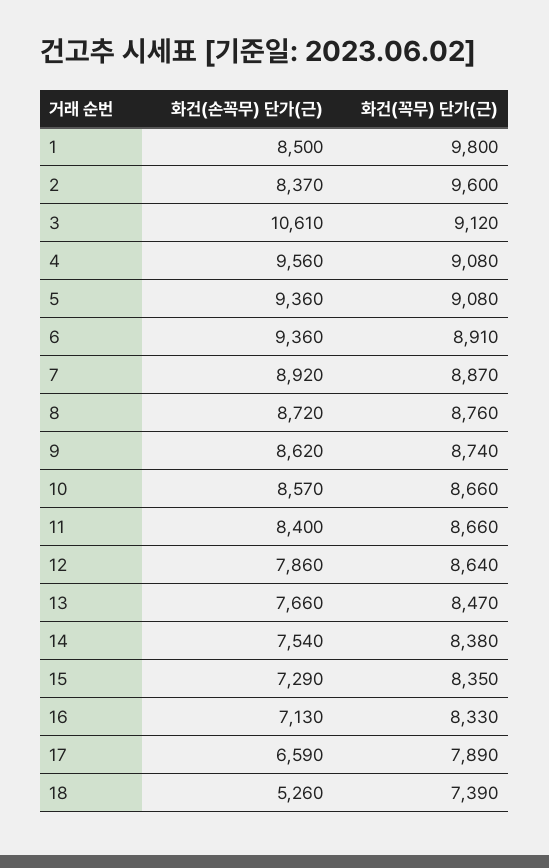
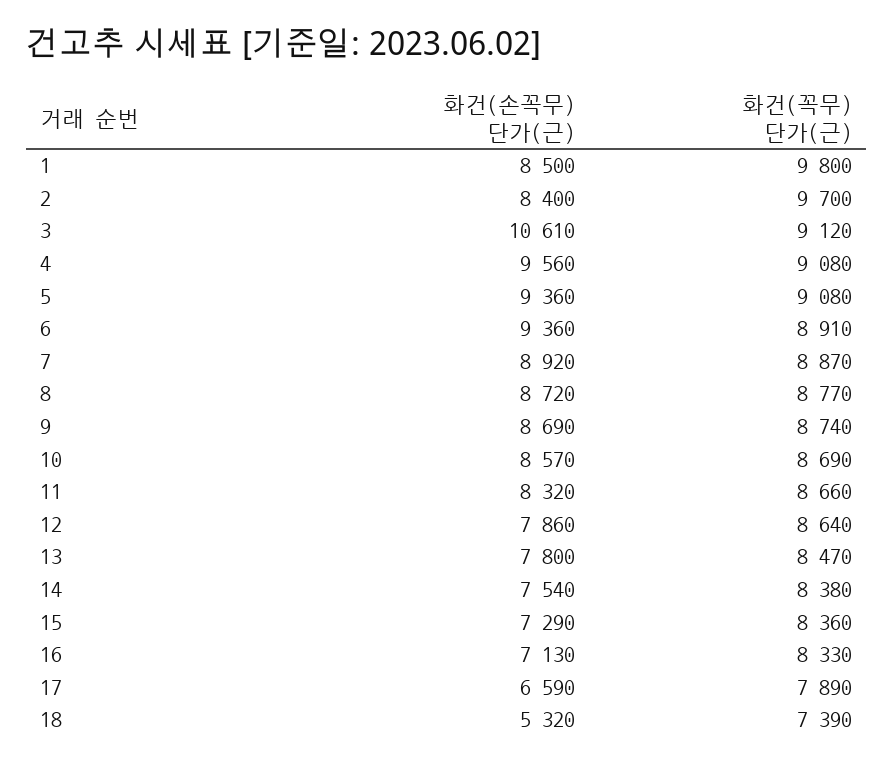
  {
    "화건(손꼭무) 단가(근)": {
      "1": 8500,
-     "2": 8370,
+     "2": 8400,
      "3": 10610,
      "4": 9560,
      "5": 9360,
      "6": 9360,
      "7": 8920,
      "8": 8720,
-     "9": 8620,
+     "9": 8690,
      "10": 8570,
-     "11": 8400,
+     "11": 8320,
      "12": 7860,
-     "13": 7660,
+     "13": 7800,
      "14": 7540,
      "15": 7290,
      "16": 7130,
      "17": 6590,
-     "18": 5260
+     "18": 5320
    },
    "화건(꼭무) 단가(근)": {
      "1": 9800,
-     "2": 9600,
+     "2": 9700,
      "3": 9120,
      "4": 9080,
      "5": 9080,
      "6": 8910,
      "7": 8870,
-     "8": 8760,
+     "8": 8770,
      "9": 8740,
-     "10": 8660,
+     "10": 8690,
      "11": 8660,
      "12": 8640,
      "13": 8470,
      "14": 8380,
-     "15": 8350,
+     "15": 8360,
      "16": 8330,
      "17": 7890,
      "18": 7390
    }
  }

